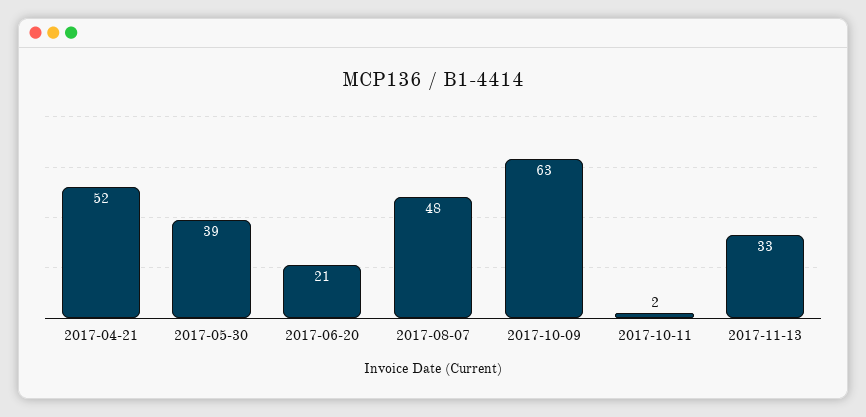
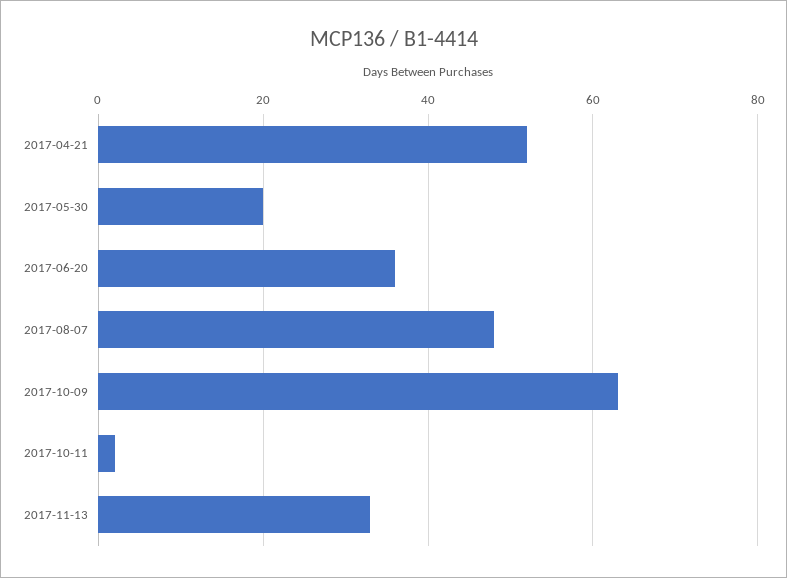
  {
    "2017-04-21": 52,
-   "2017-05-30": 39,
+   "2017-05-30": 20,
-   "2017-06-20": 21,
+   "2017-06-20": 35,
    "2017-08-07": 48,
    "2017-10-09": 63,
    "2017-10-11": 2,
    "2017-11-13": 33
  }

